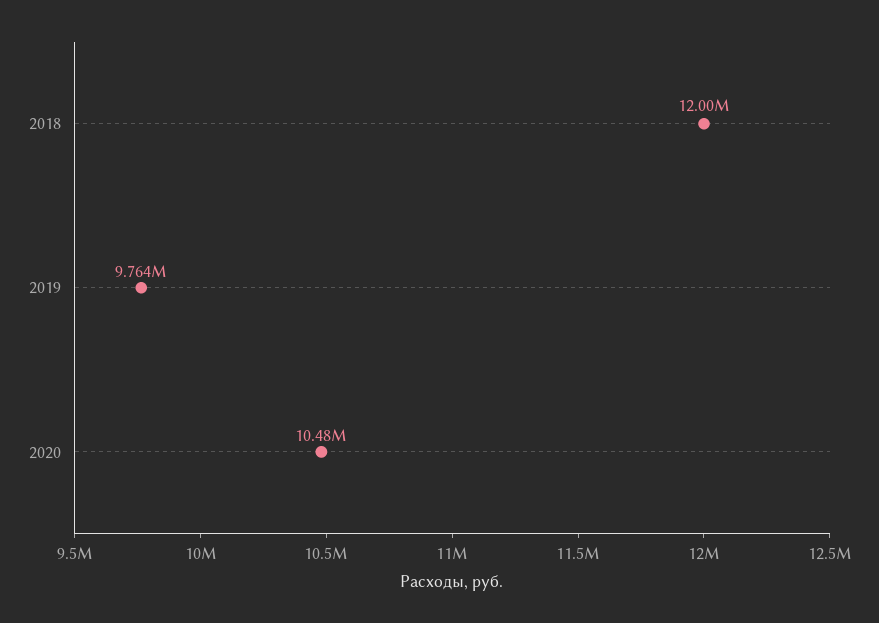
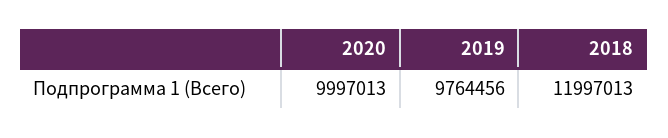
  {
    "2018": 11997013,
    "2019": 9764456,
-   "2020": 10480000
+   "2020": 9997013
  }

